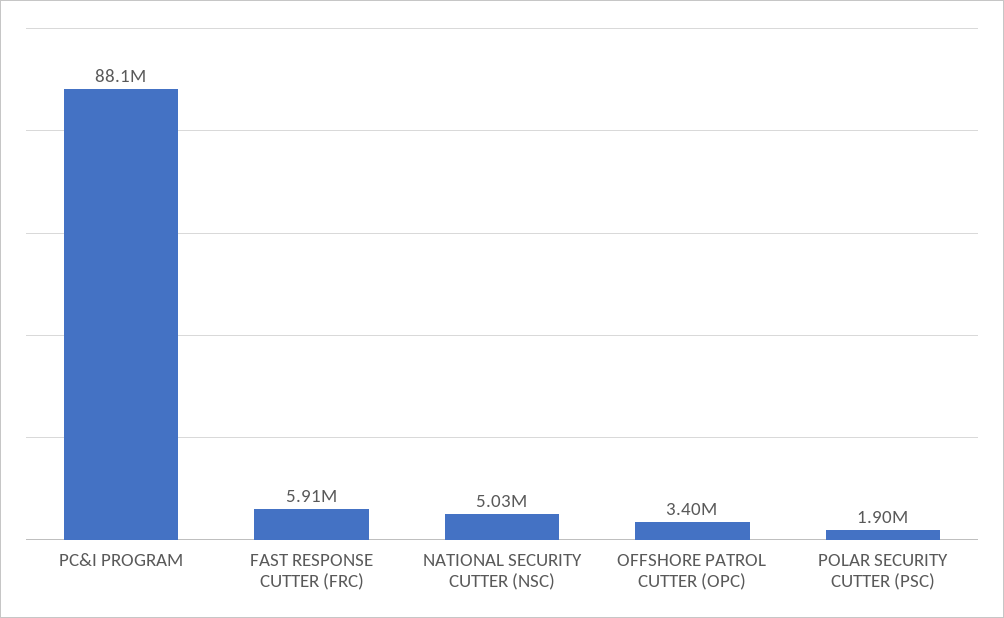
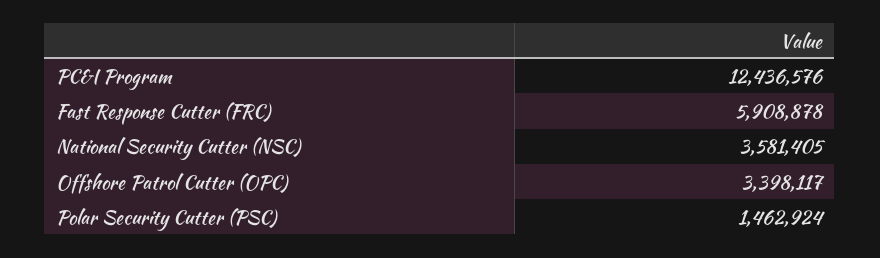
  {
-   "PC&I PROGRAM": 88100000,
+   "PC&I PROGRAM": 12436576,
    "FAST RESPONSE CUTTER (FRC)": 5908878,
-   "NATIONAL SECURITY CUTTER (NSC)": 5030000,
+   "NATIONAL SECURITY CUTTER (NSC)": 3581405,
    "OFFSHORE PATROL CUTTER (OPC)": 3398117,
-   "POLAR SECURITY CUTTER (PSC)": 1900000
+   "POLAR SECURITY CUTTER (PSC)": 1462924
  }

